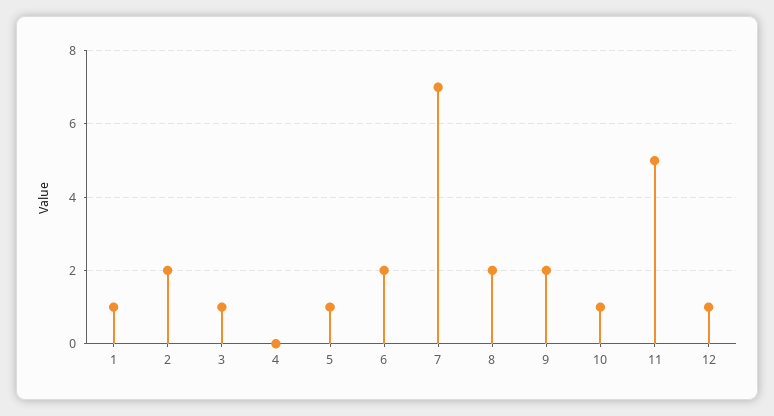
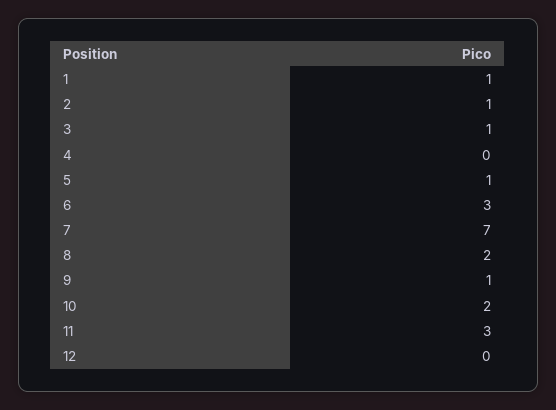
  {
    "1": 1,
-   "2": 2,
+   "2": 1,
    "3": 1,
    "4": 0,
    "5": 1,
-   "6": 2,
+   "6": 3,
    "7": 7,
    "8": 2,
-   "9": 2,
+   "9": 1,
-   "10": 1,
+   "10": 2,
-   "11": 5,
+   "11": 3,
-   "12": 1
+   "12": 0
  }

